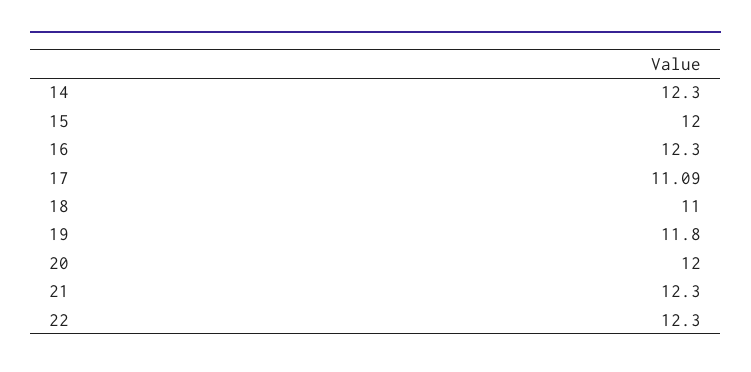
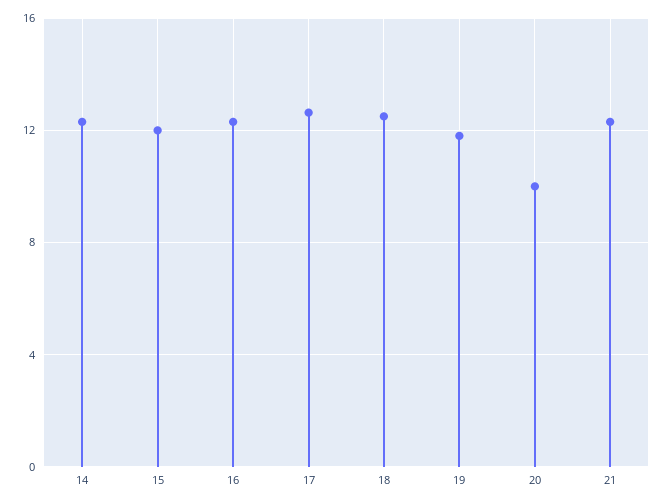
  {
    "14": 12.3,
    "15": 12,
    "16": 12.3,
-   "17": 11.09,
+   "17": 12.5,
-   "18": 11,
+   "18": 12.5,
    "19": 11.8,
-   "20": 12,
+   "20": 10,
-   "21": 12.3,
+   "21": 12.3
-   "22": 12.3
  }

